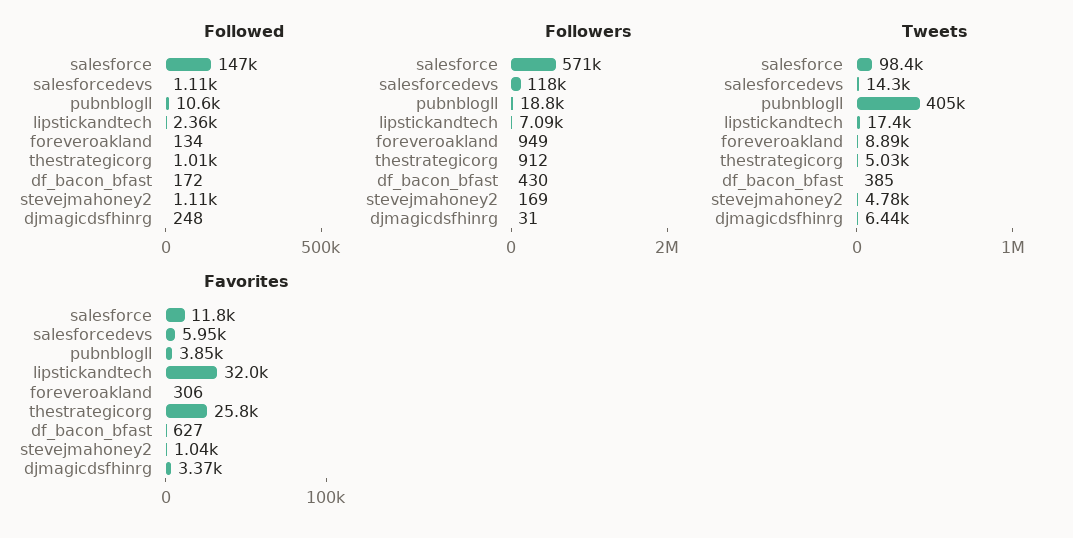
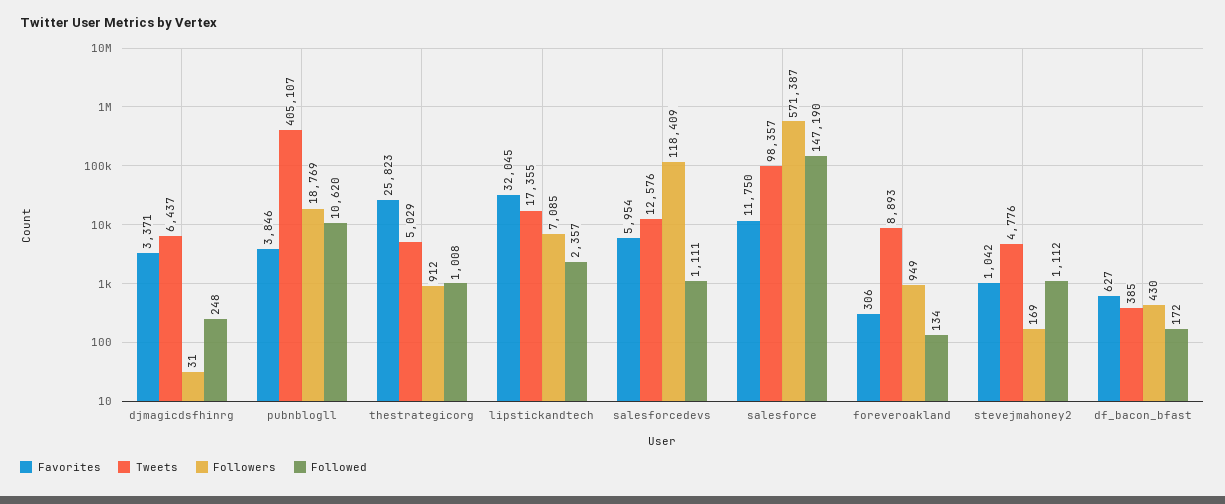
  {
    "Followed": {
      "salesforce": 147190,
      "salesforcedevs": 1111,
      "pubnblogll": 10620,
      "lipstickandtech": 2357,
      "foreveroakland": 134,
      "thestrategicorg": 1008,
      "df_bacon_bfast": 172,
      "stevejmahoney2": 1112,
      "djmagicdsfhinrg": 248
    },
    "Followers": {
      "salesforce": 571387,
      "salesforcedevs": 118409,
      "pubnblogll": 18769,
      "lipstickandtech": 7085,
      "foreveroakland": 949,
      "thestrategicorg": 912,
      "df_bacon_bfast": 430,
      "stevejmahoney2": 169,
      "djmagicdsfhinrg": 31
    },
    "Tweets": {
      "salesforce": 98357,
-     "salesforcedevs": 14300,
+     "salesforcedevs": 12576,
      "pubnblogll": 405107,
      "lipstickandtech": 17355,
      "foreveroakland": 8893,
      "thestrategicorg": 5029,
      "df_bacon_bfast": 385,
      "stevejmahoney2": 4776,
      "djmagicdsfhinrg": 6437
    },
    "Favorites": {
      "salesforce": 11750,
      "salesforcedevs": 5954,
      "pubnblogll": 3846,
      "lipstickandtech": 32045,
      "foreveroakland": 306,
      "thestrategicorg": 25823,
      "df_bacon_bfast": 627,
      "stevejmahoney2": 1042,
      "djmagicdsfhinrg": 3371
    }
  }

